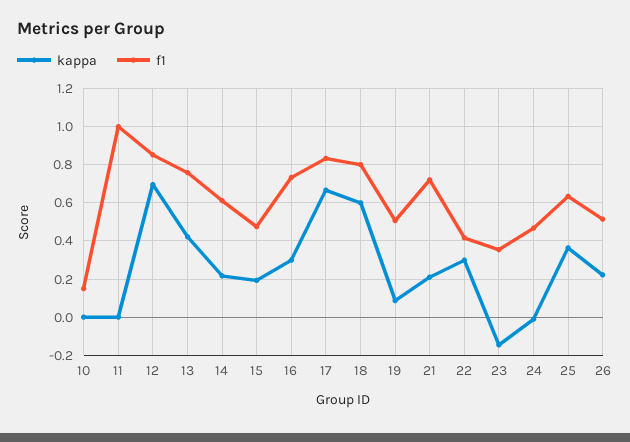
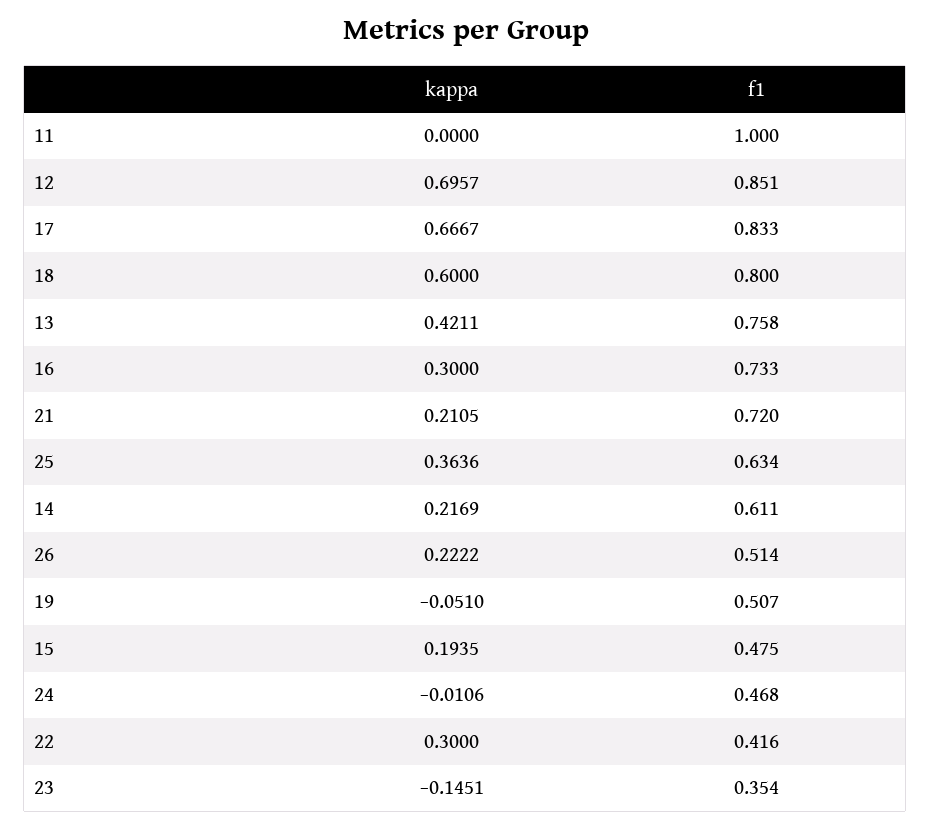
  {
    "kappa": {
-     "10": 0,
      "11": 0,
      "12": 0.6957,
      "13": 0.4211,
      "14": 0.2169,
      "15": 0.1935,
      "16": 0.3,
      "17": 0.6667,
      "18": 0.6,
-     "19": 0.1,
+     "19": -0.051,
      "21": 0.2105,
      "22": 0.3,
      "23": -0.1451,
      "24": -0.0106,
      "25": 0.3636,
      "26": 0.2222
    },
    "f1": {
-     "10": 0.15,
      "11": 1,
      "12": 0.851,
      "13": 0.758,
      "14": 0.611,
      "15": 0.475,
      "16": 0.733,
      "17": 0.833,
      "18": 0.8,
      "19": 0.507,
      "21": 0.72,
      "22": 0.416,
      "23": 0.354,
      "24": 0.468,
      "25": 0.634,
      "26": 0.514
    }
  }

